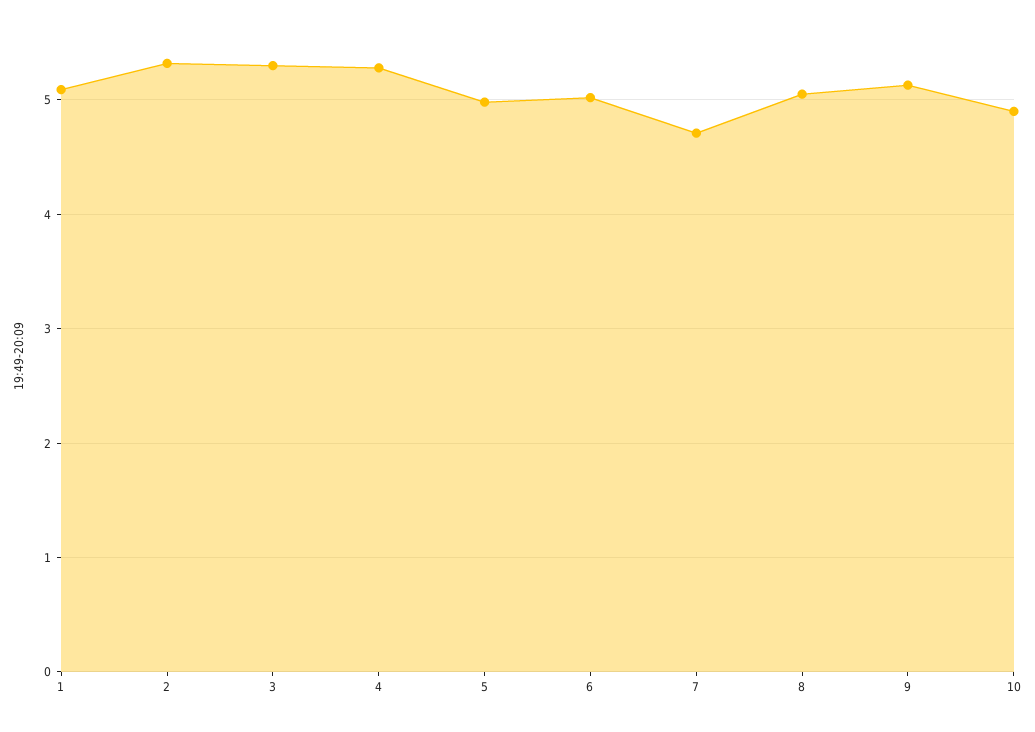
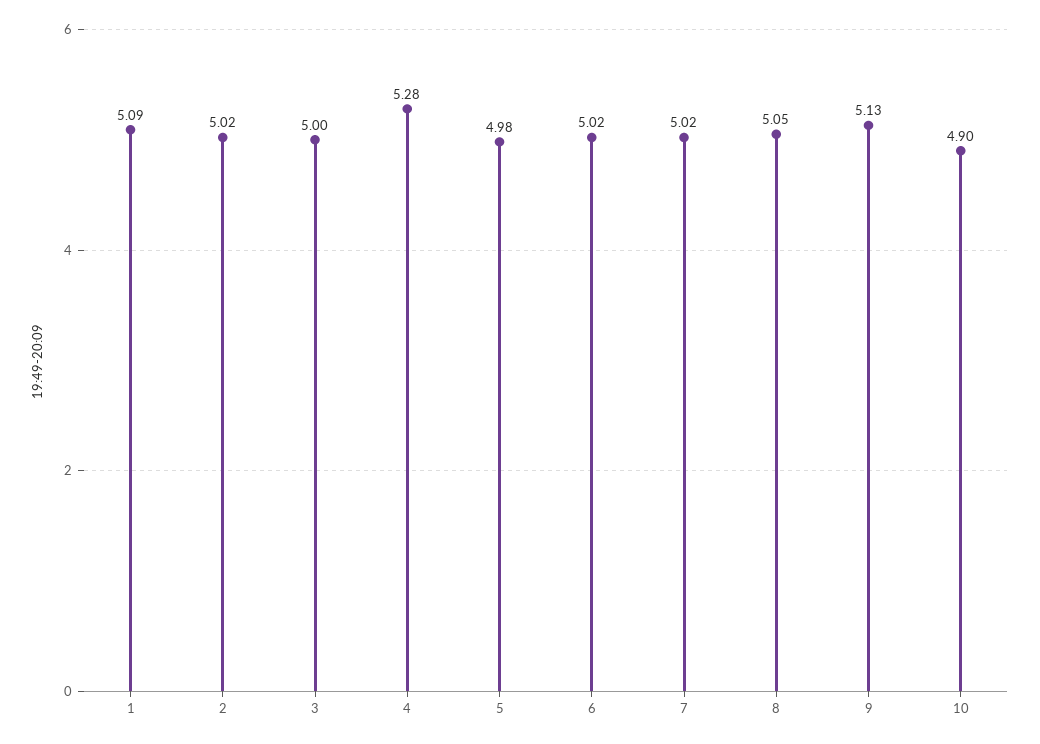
  {
    "1": 5.09,
-   "2": 5.3,
+   "2": 5.02,
-   "3": 5.3,
+   "3": 5,
    "4": 5.28,
    "5": 4.98,
    "6": 5.02,
-   "7": 4.7,
+   "7": 5.02,
    "8": 5.05,
    "9": 5.13,
    "10": 4.9
  }

